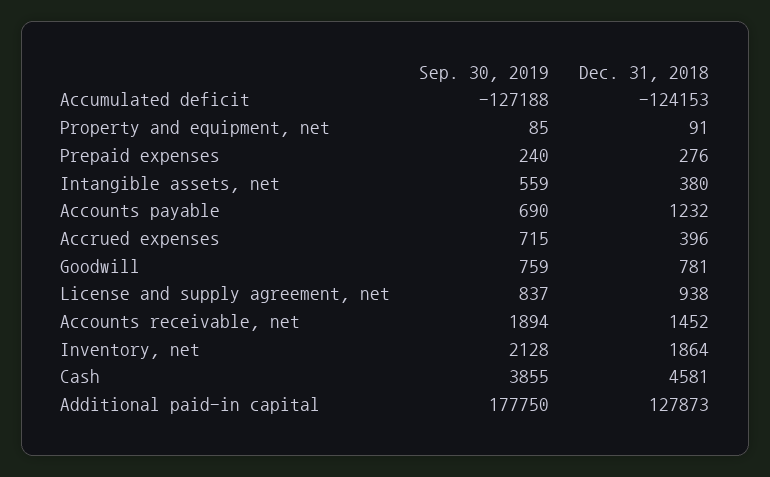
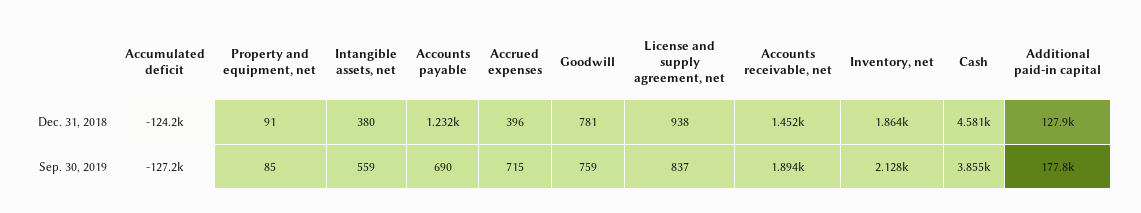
  {
    "Sep. 30, 2019": {
      "Accumulated deficit": -127188,
      "Property and equipment, net": 85,
-     "Prepaid expenses": 240,
      "Intangible assets, net": 559,
      "Accounts payable": 690,
      "Accrued expenses": 715,
      "Goodwill": 759,
      "License and supply agreement, net": 837,
      "Accounts receivable, net": 1894,
      "Inventory, net": 2128,
      "Cash": 3855,
      "Additional paid-in capital": 177750
    },
    "Dec. 31, 2018": {
      "Accumulated deficit": -124153,
      "Property and equipment, net": 91,
-     "Prepaid expenses": 276,
      "Intangible assets, net": 380,
      "Accounts payable": 1232,
      "Accrued expenses": 396,
      "Goodwill": 781,
      "License and supply agreement, net": 938,
      "Accounts receivable, net": 1452,
      "Inventory, net": 1864,
      "Cash": 4581,
      "Additional paid-in capital": 127873
    }
  }

